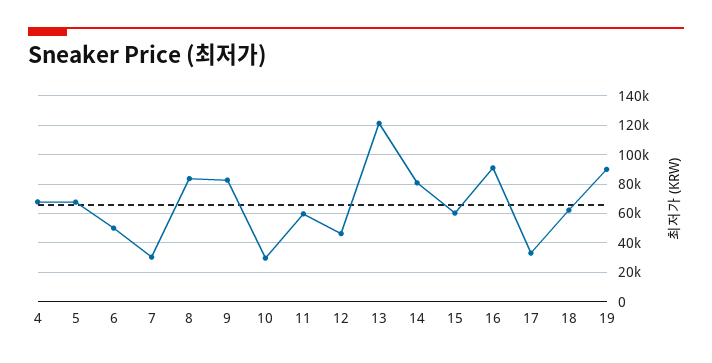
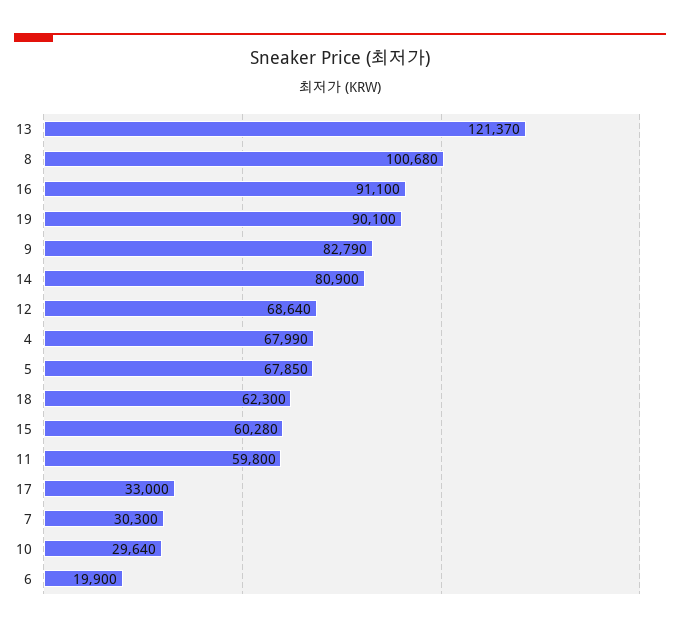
  {
    "4": 67990,
    "5": 67850,
-   "6": 50000,
+   "6": 19900,
    "7": 30300,
-   "8": 85000,
+   "8": 100680,
    "9": 82790,
    "10": 29640,
    "11": 59800,
-   "12": 45000,
+   "12": 68640,
    "13": 121370,
    "14": 80900,
    "15": 60280,
    "16": 91100,
    "17": 33000,
    "18": 62300,
    "19": 90100
  }

